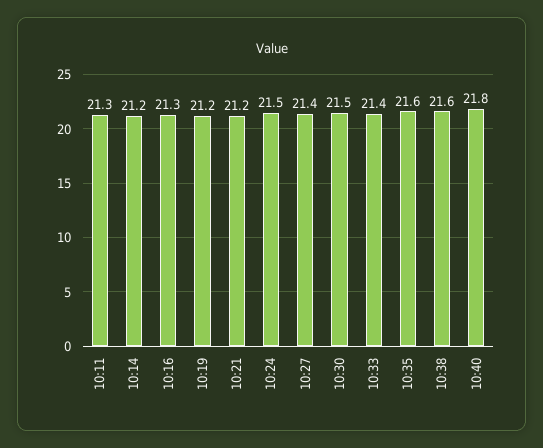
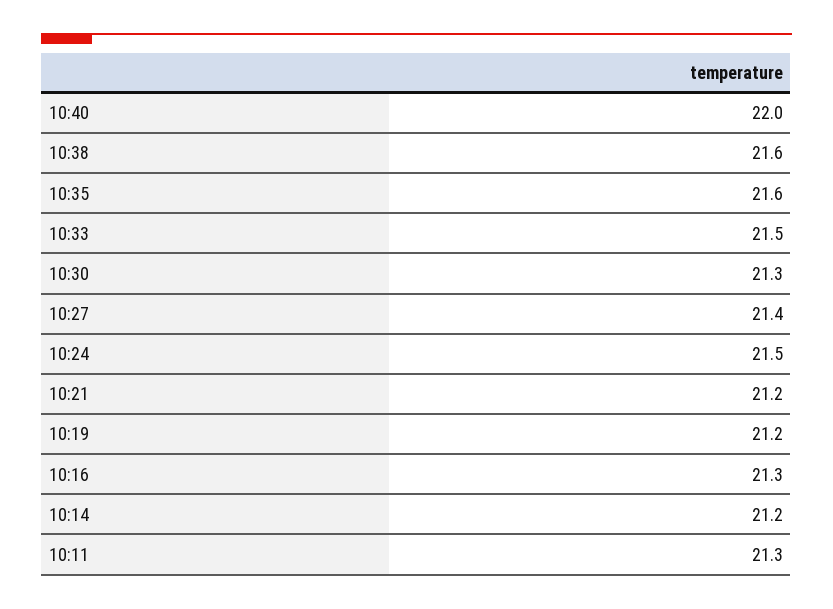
  {
    "10:11": 21.3,
    "10:14": 21.2,
    "10:16": 21.3,
    "10:19": 21.2,
    "10:21": 21.2,
    "10:24": 21.5,
    "10:27": 21.4,
-   "10:30": 21.5,
+   "10:30": 21.3,
-   "10:33": 21.4,
+   "10:33": 21.5,
    "10:35": 21.6,
    "10:38": 21.6,
-   "10:40": 21.8
+   "10:40": 22
  }

